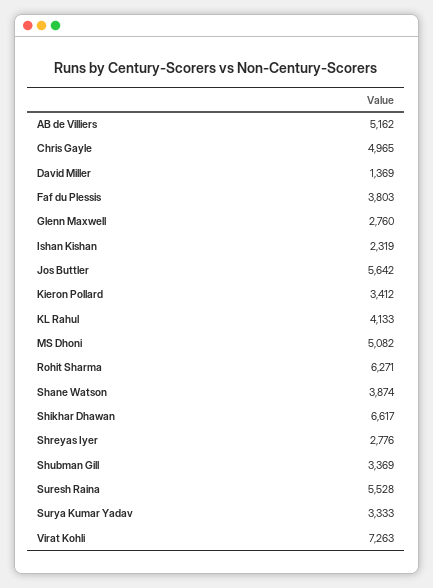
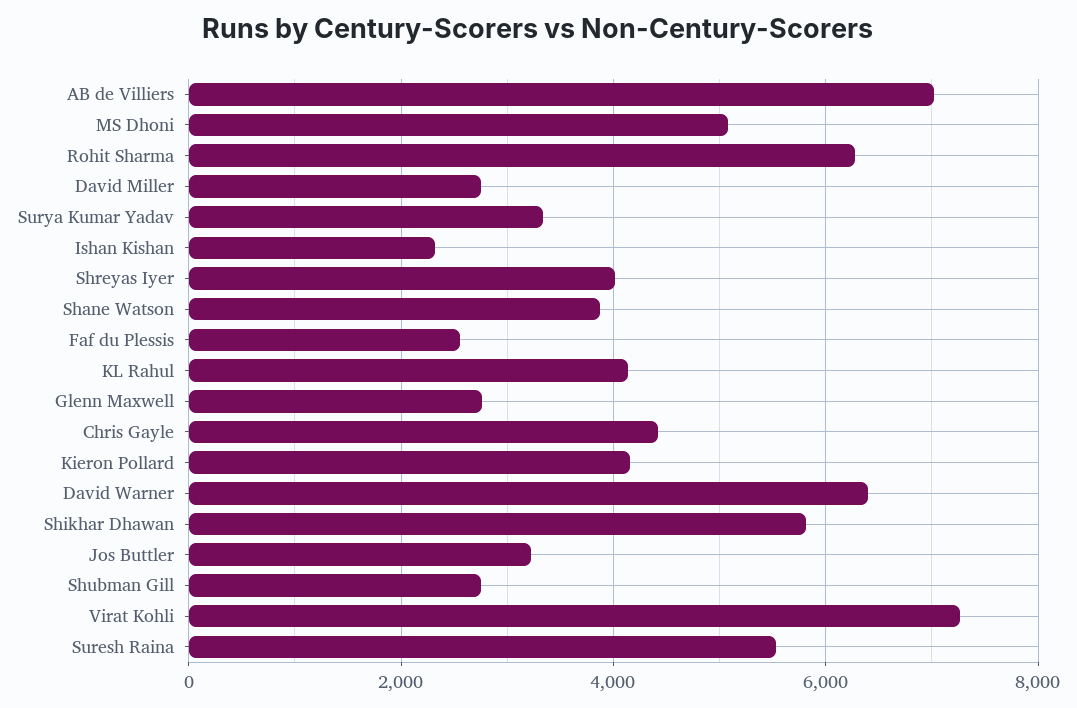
  {
-   "AB de Villiers": 5162,
+   "AB de Villiers": 7000,
-   "Chris Gayle": 4965,
+   "Chris Gayle": 4400,
-   "David Miller": 1369,
+   "David Miller": 2800,
-   "Faf du Plessis": 3803,
+   "Faf du Plessis": 2600,
    "Glenn Maxwell": 2760,
    "Ishan Kishan": 2319,
-   "Jos Buttler": 5642,
+   "Jos Buttler": 3200,
-   "Kieron Pollard": 3412,
+   "Kieron Pollard": 4200,
    "KL Rahul": 4133,
    "MS Dhoni": 5082,
    "Rohit Sharma": 6271,
    "Shane Watson": 3874,
-   "Shikhar Dhawan": 6617,
+   "Shikhar Dhawan": 5800,
-   "Shreyas Iyer": 2776,
+   "Shreyas Iyer": 4000,
-   "Shubman Gill": 3369,
+   "Shubman Gill": 2800,
    "Suresh Raina": 5528,
    "Surya Kumar Yadav": 3333,
-   "Virat Kohli": 7263
+   "Virat Kohli": 7263,
+   "David Warner": 6400
  }

